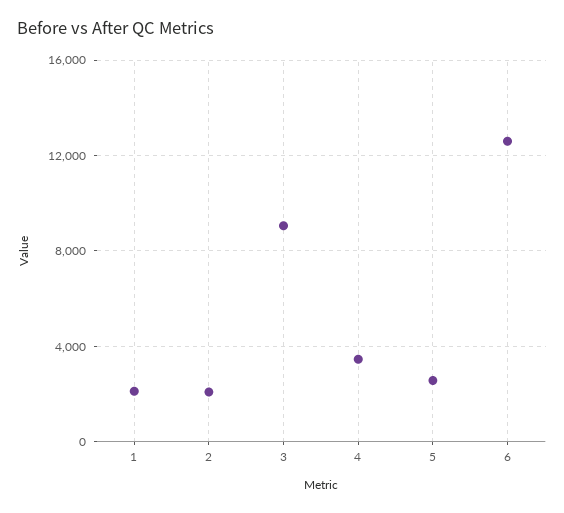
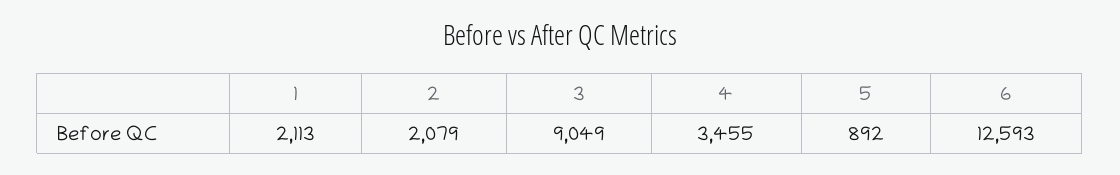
  {
    "1": 2113,
    "2": 2079,
    "3": 9049,
    "4": 3455,
-   "5": 2500,
+   "5": 892,
    "6": 12593
  }

